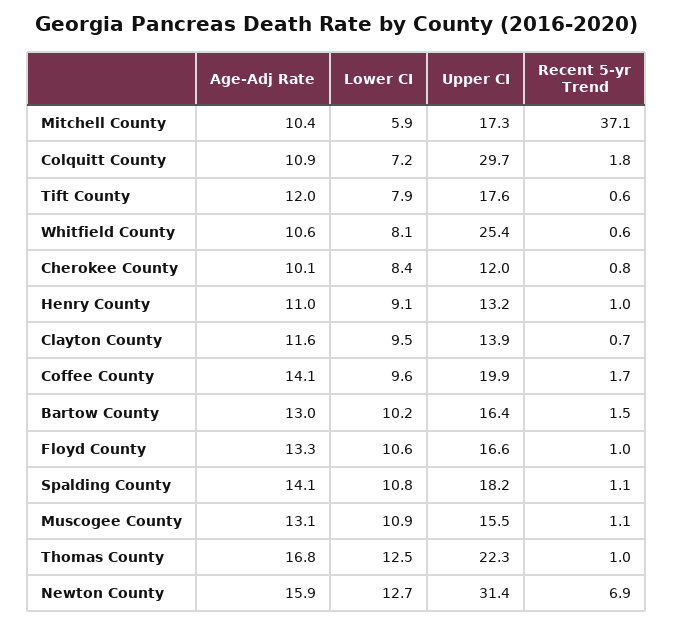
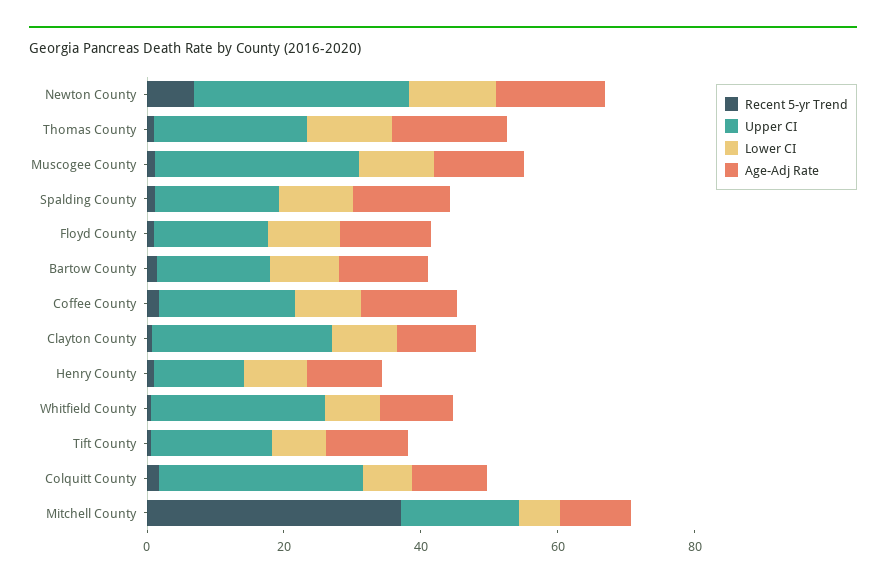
  {
    "Age-Adj Rate": {
      "Mitchell County": 10.4,
      "Colquitt County": 10.9,
      "Tift County": 12,
      "Whitfield County": 10.6,
-     "Cherokee County": 10.1,
      "Henry County": 11,
      "Clayton County": 11.6,
      "Coffee County": 14.1,
      "Bartow County": 13,
      "Floyd County": 13.3,
      "Spalding County": 14.1,
      "Muscogee County": 13.1,
      "Thomas County": 16.8,
      "Newton County": 15.9
    },
    "Lower CI": {
      "Mitchell County": 5.9,
      "Colquitt County": 7.2,
      "Tift County": 7.9,
      "Whitfield County": 8.1,
-     "Cherokee County": 8.4,
      "Henry County": 9.1,
      "Clayton County": 9.5,
      "Coffee County": 9.6,
      "Bartow County": 10.2,
      "Floyd County": 10.6,
      "Spalding County": 10.8,
      "Muscogee County": 10.9,
      "Thomas County": 12.5,
      "Newton County": 12.7
    },
    "Upper CI": {
      "Mitchell County": 17.3,
      "Colquitt County": 29.7,
      "Tift County": 17.6,
      "Whitfield County": 25.4,
-     "Cherokee County": 12,
      "Henry County": 13.2,
-     "Clayton County": 13.9,
+     "Clayton County": 25,
      "Coffee County": 19.9,
      "Bartow County": 16.4,
      "Floyd County": 16.6,
      "Spalding County": 18.2,
-     "Muscogee County": 15.5,
+     "Muscogee County": 30,
      "Thomas County": 22.3,
      "Newton County": 31.4
    },
    "Recent 5-yr Trend": {
      "Mitchell County": 37.1,
      "Colquitt County": 1.8,
      "Tift County": 0.6,
      "Whitfield County": 0.6,
-     "Cherokee County": 0.8,
      "Henry County": 1,
      "Clayton County": 0.7,
      "Coffee County": 1.7,
      "Bartow County": 1.5,
      "Floyd County": 1,
      "Spalding County": 1.1,
      "Muscogee County": 1.1,
      "Thomas County": 1,
      "Newton County": 6.9
    }
  }

